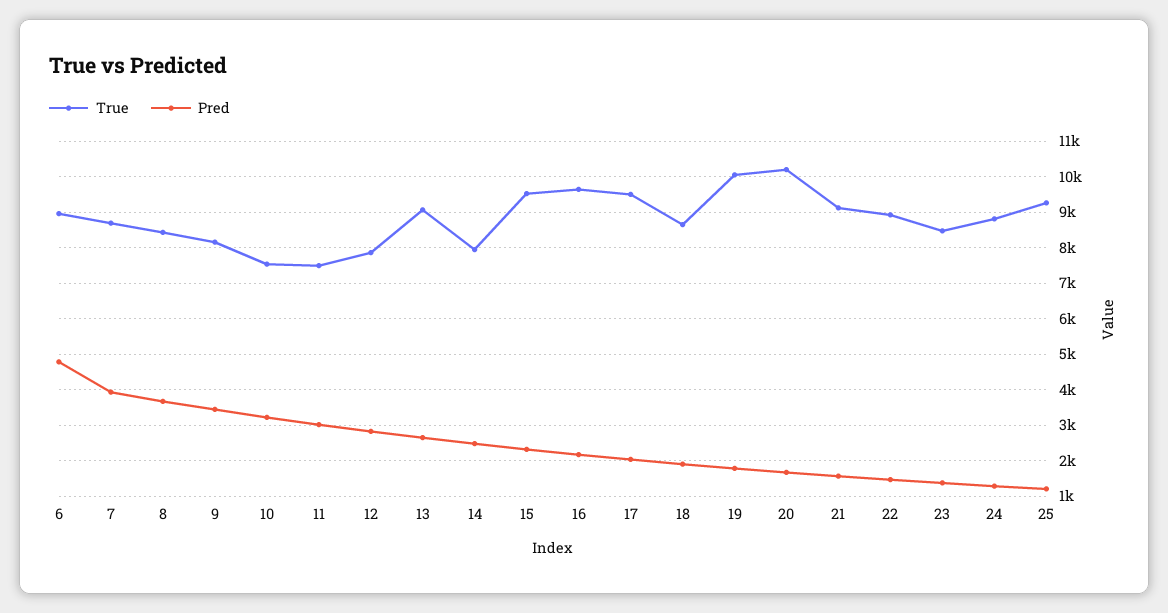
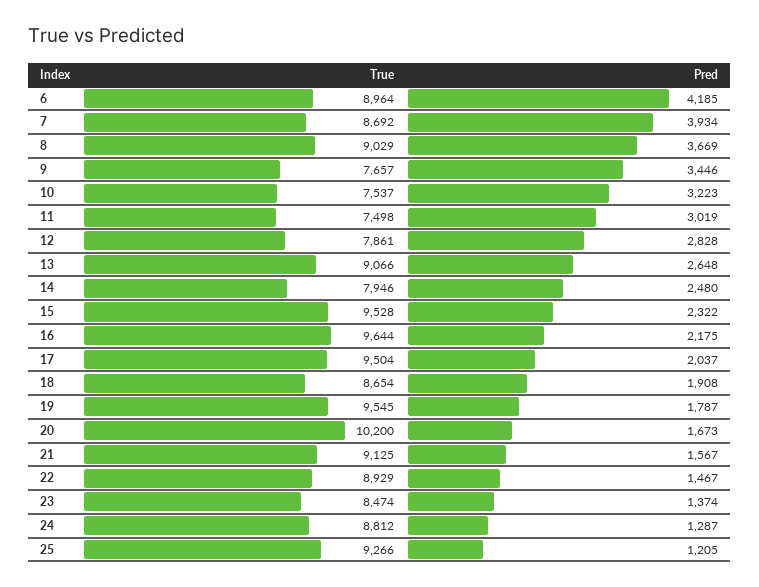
  {
    "True": {
      "6": 8964,
      "7": 8692,
-     "8": 8400,
+     "8": 9029,
-     "9": 8200,
+     "9": 7657,
      "10": 7537,
      "11": 7498,
      "12": 7861,
      "13": 9066,
      "14": 7946,
      "15": 9528,
      "16": 9644,
      "17": 9504,
      "18": 8654,
-     "19": 10000,
+     "19": 9545,
      "20": 10200,
      "21": 9125,
      "22": 8929,
      "23": 8474,
      "24": 8812,
      "25": 9266
    },
    "Pred": {
-     "6": 4800,
+     "6": 4185,
      "7": 3934,
      "8": 3669,
      "9": 3446,
      "10": 3223,
      "11": 3019,
      "12": 2828,
      "13": 2648,
      "14": 2480,
      "15": 2322,
      "16": 2175,
      "17": 2037,
      "18": 1908,
      "19": 1787,
      "20": 1673,
      "21": 1567,
      "22": 1467,
      "23": 1374,
      "24": 1287,
      "25": 1205
    }
  }

